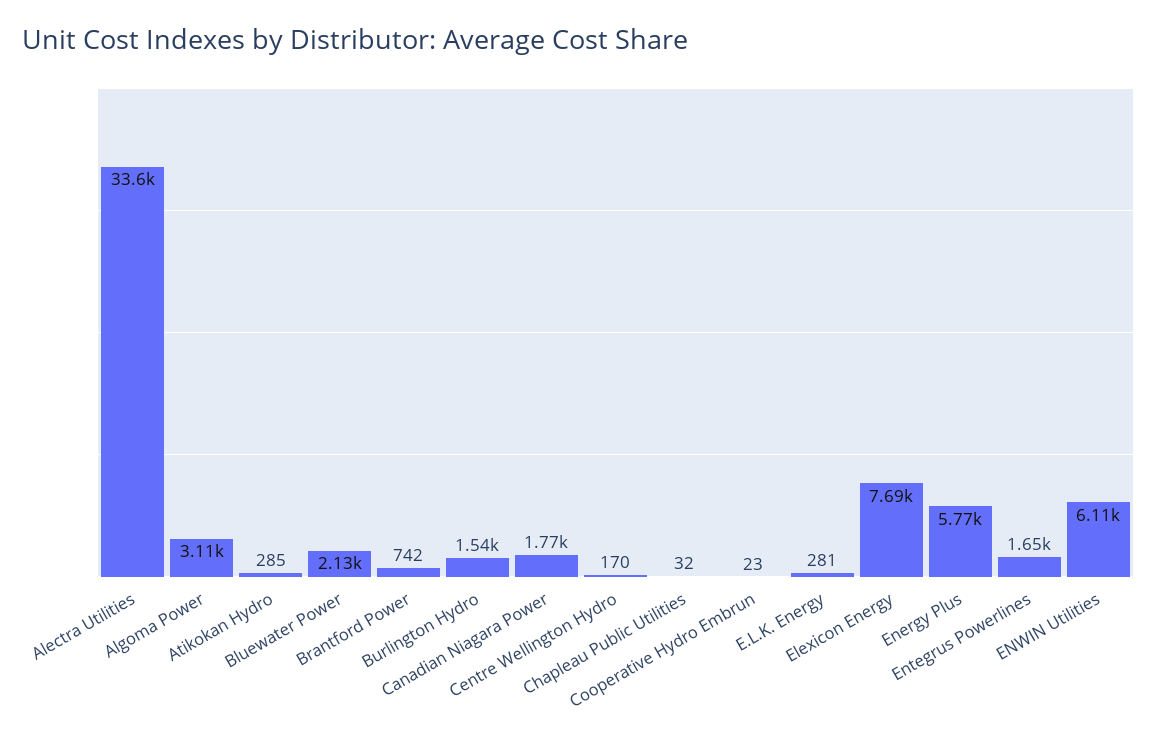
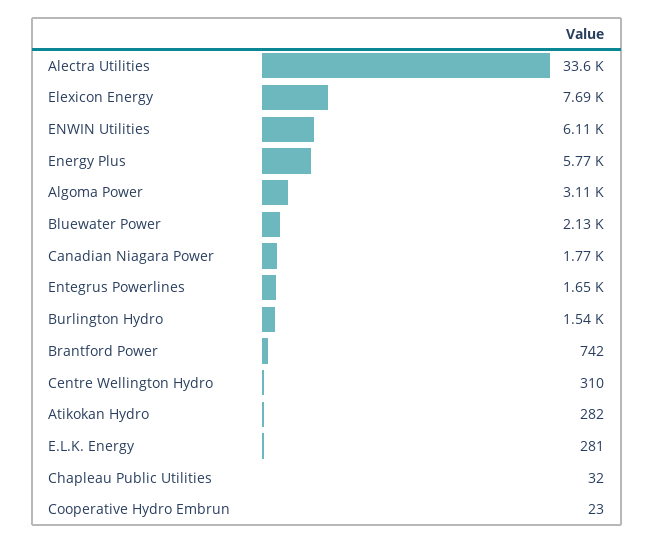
  {
    "Alectra Utilities": 33600,
    "Algoma Power": 3110,
-   "Atikokan Hydro": 285,
+   "Atikokan Hydro": 282,
    "Bluewater Power": 2130,
    "Brantford Power": 742,
    "Burlington Hydro": 1540,
    "Canadian Niagara Power": 1770,
-   "Centre Wellington Hydro": 170,
+   "Centre Wellington Hydro": 310,
    "Chapleau Public Utilities": 32,
    "Cooperative Hydro Embrun": 23,
    "E.L.K. Energy": 281,
    "Elexicon Energy": 7690,
    "Energy Plus": 5770,
    "Entegrus Powerlines": 1650,
    "ENWIN Utilities": 6110
  }

